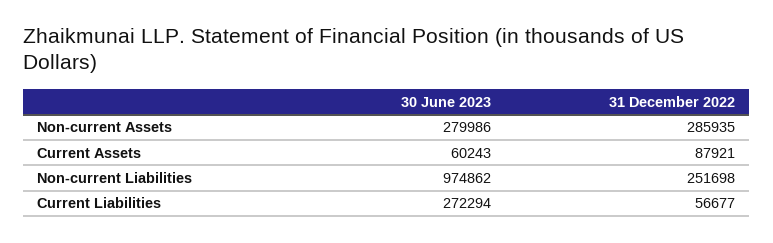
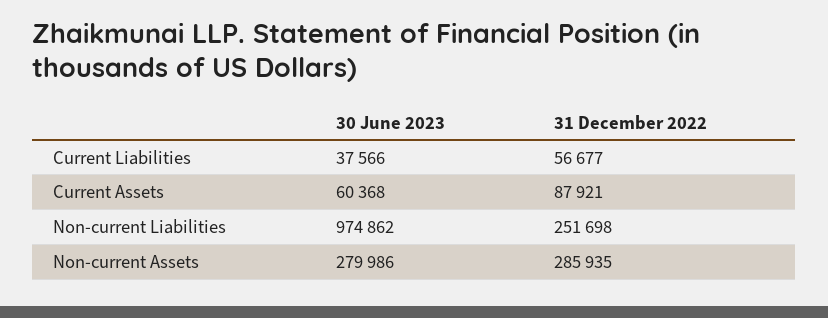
  {
    "30 June 2023": {
      "Non-current Assets": 279986,
-     "Current Assets": 60243,
+     "Current Assets": 60368,
      "Non-current Liabilities": 974862,
-     "Current Liabilities": 272294
+     "Current Liabilities": 37566
    },
    "31 December 2022": {
      "Non-current Assets": 285935,
      "Current Assets": 87921,
      "Non-current Liabilities": 251698,
      "Current Liabilities": 56677
    }
  }

